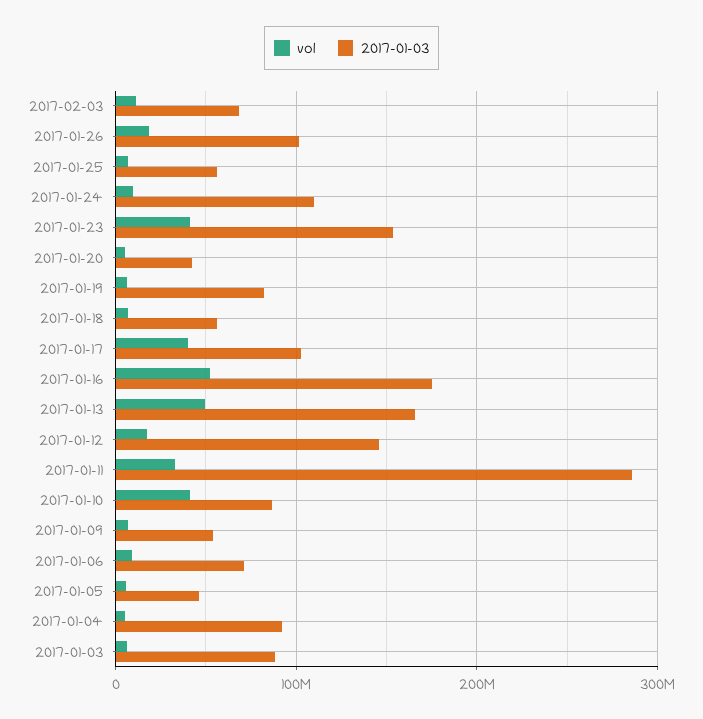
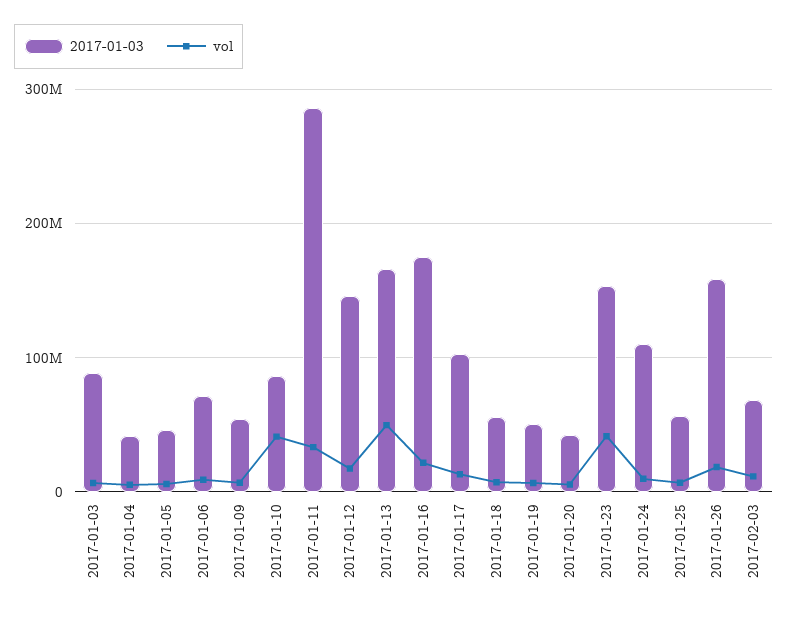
  {
    "vol": {
      "2017-02-03": 10000000,
      "2017-01-26": 20000000,
      "2017-01-25": 10000000,
      "2017-01-24": 10000000,
      "2017-01-23": 40000000,
      "2017-01-20": 10000000,
      "2017-01-19": 10000000,
      "2017-01-18": 10000000,
-     "2017-01-17": 40000000,
+     "2017-01-17": 10000000,
-     "2017-01-16": 50000000,
+     "2017-01-16": 20000000,
      "2017-01-13": 50000000,
      "2017-01-12": 20000000,
      "2017-01-11": 30000000,
      "2017-01-10": 40000000,
      "2017-01-09": 10000000,
      "2017-01-06": 10000000,
      "2017-01-05": 10000000,
      "2017-01-04": 10000000,
      "2017-01-03": 10000000
    },
    "2017-01-03": {
      "2017-02-03": 70000000,
-     "2017-01-26": 100000000,
+     "2017-01-26": 160000000,
      "2017-01-25": 60000000,
      "2017-01-24": 110000000,
      "2017-01-23": 150000000,
      "2017-01-20": 40000000,
-     "2017-01-19": 80000000,
+     "2017-01-19": 50000000,
      "2017-01-18": 60000000,
      "2017-01-17": 100000000,
      "2017-01-16": 170000000,
      "2017-01-13": 170000000,
      "2017-01-12": 150000000,
      "2017-01-11": 290000000,
      "2017-01-10": 90000000,
      "2017-01-09": 50000000,
      "2017-01-06": 70000000,
      "2017-01-05": 50000000,
-     "2017-01-04": 90000000,
+     "2017-01-04": 40000000,
      "2017-01-03": 90000000
    }
  }

